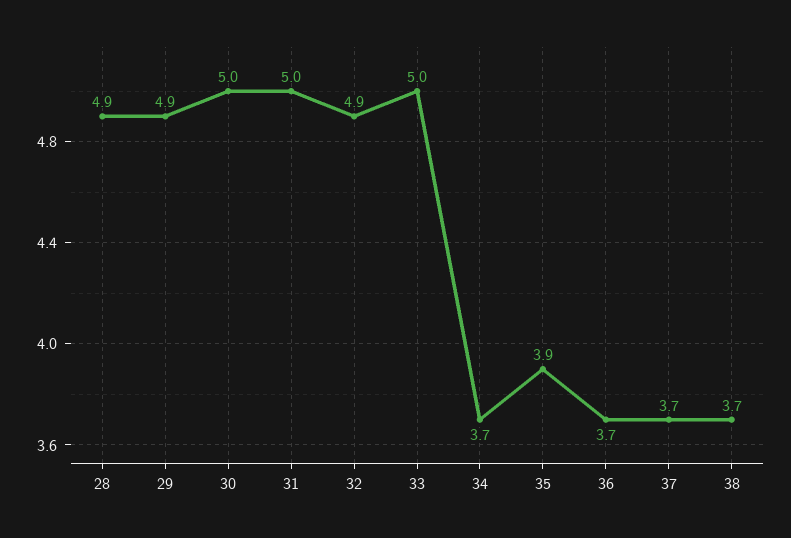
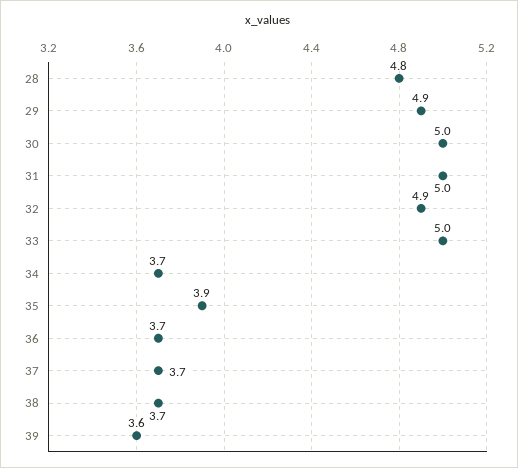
  {
-   "28": 4.9,
+   "28": 4.8,
    "29": 4.9,
    "30": 5,
    "31": 5,
    "32": 4.9,
    "33": 5,
    "34": 3.7,
    "35": 3.9,
    "36": 3.7,
    "37": 3.7,
-   "38": 3.7
+   "38": 3.7,
+   "39": 3.6
  }

